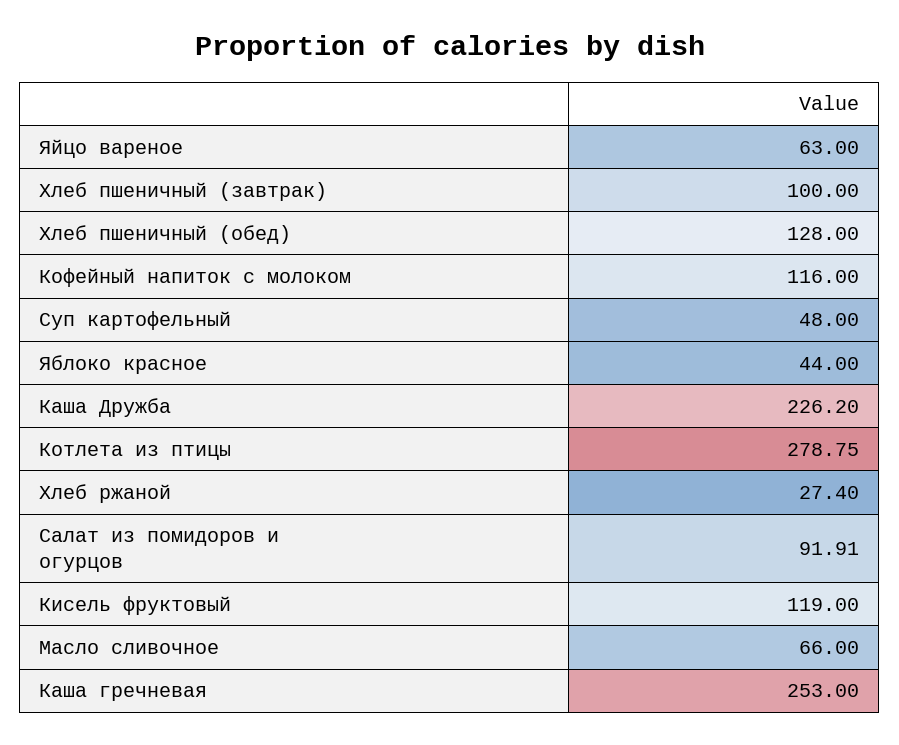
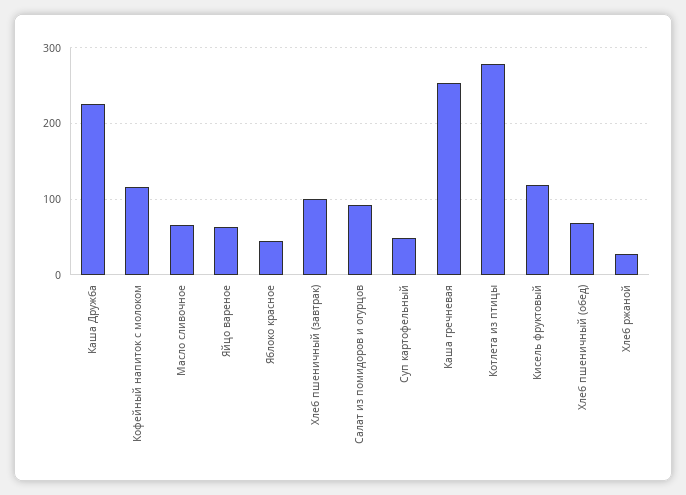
  {
    "Яйцо вареное": 63,
    "Хлеб пшеничный (завтрак)": 100,
-   "Хлеб пшеничный (обед)": 128,
+   "Хлеб пшеничный (обед)": 70,
    "Кофейный напиток с молоком": 116,
    "Суп картофельный": 48,
    "Яблоко красное": 44,
    "Каша Дружба": 226.2,
    "Котлета из птицы": 278.75,
    "Хлеб ржаной": 27.4,
    "Салат из помидоров и огурцов": 91.91,
    "Кисель фруктовый": 119,
    "Масло сливочное": 66,
    "Каша гречневая": 253
  }

